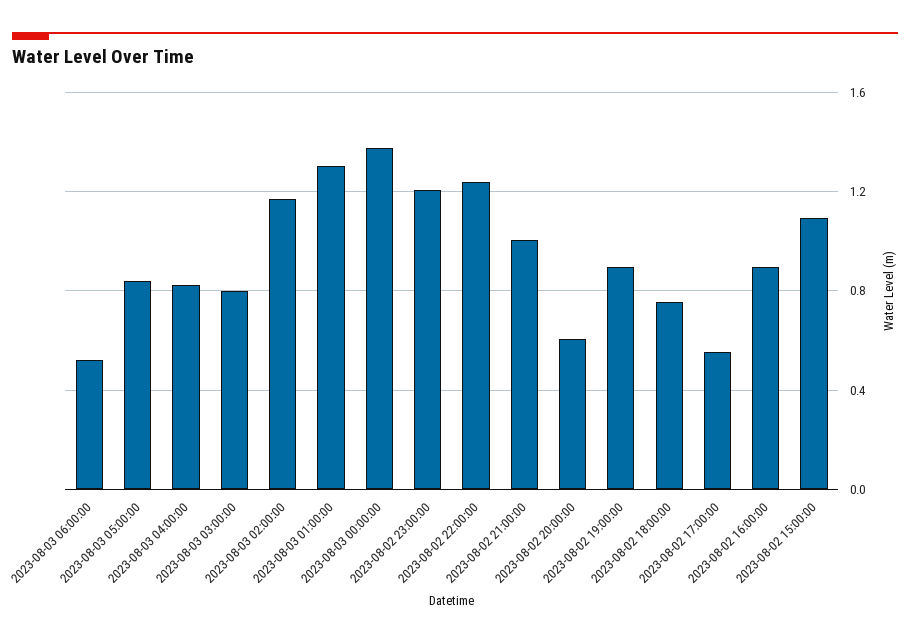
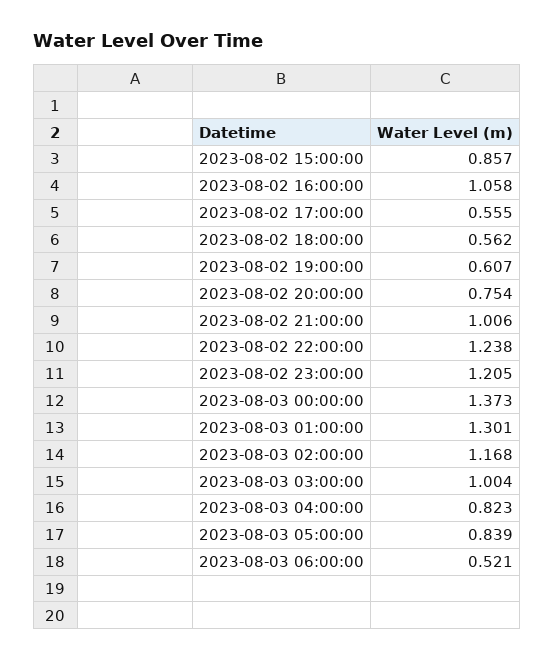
  {
    "2023-08-03 06:00:00": 0.521,
    "2023-08-03 05:00:00": 0.839,
    "2023-08-03 04:00:00": 0.823,
-   "2023-08-03 03:00:00": 0.8,
+   "2023-08-03 03:00:00": 1.004,
    "2023-08-03 02:00:00": 1.168,
    "2023-08-03 01:00:00": 1.301,
    "2023-08-03 00:00:00": 1.373,
    "2023-08-02 23:00:00": 1.205,
    "2023-08-02 22:00:00": 1.238,
    "2023-08-02 21:00:00": 1.006,
-   "2023-08-02 20:00:00": 0.6,
+   "2023-08-02 20:00:00": 0.754,
-   "2023-08-02 19:00:00": 0.9,
+   "2023-08-02 19:00:00": 0.607,
-   "2023-08-02 18:00:00": 0.75,
+   "2023-08-02 18:00:00": 0.562,
    "2023-08-02 17:00:00": 0.555,
-   "2023-08-02 16:00:00": 0.9,
+   "2023-08-02 16:00:00": 1.058,
-   "2023-08-02 15:00:00": 1.1
+   "2023-08-02 15:00:00": 0.857
  }

